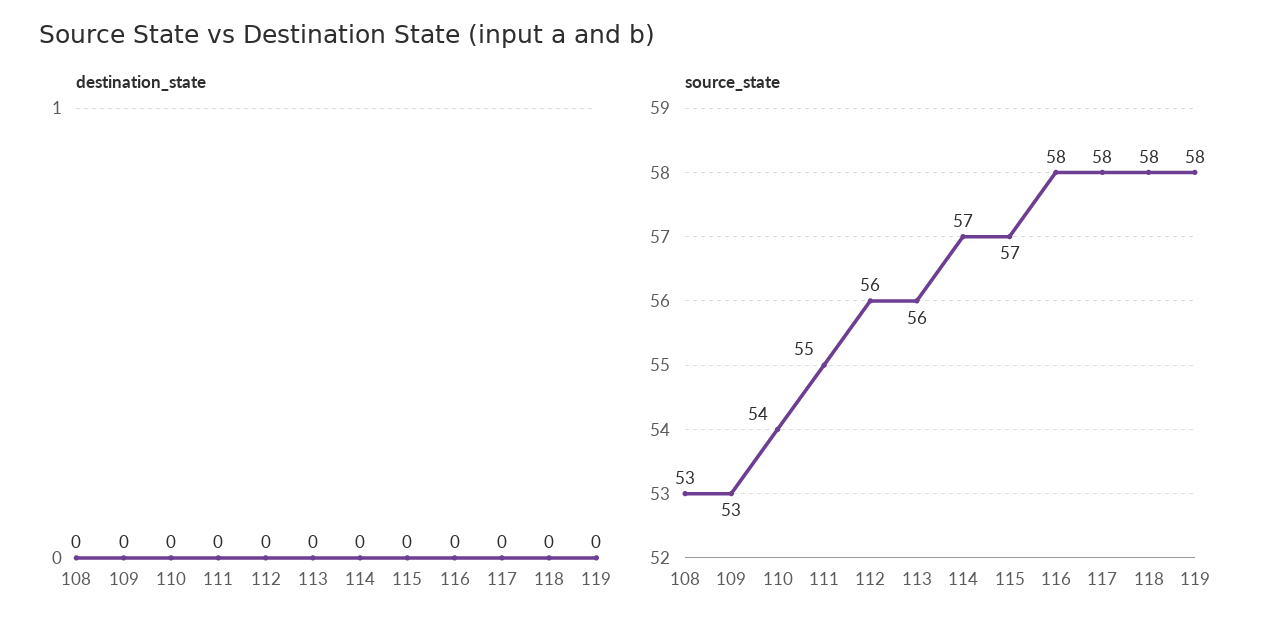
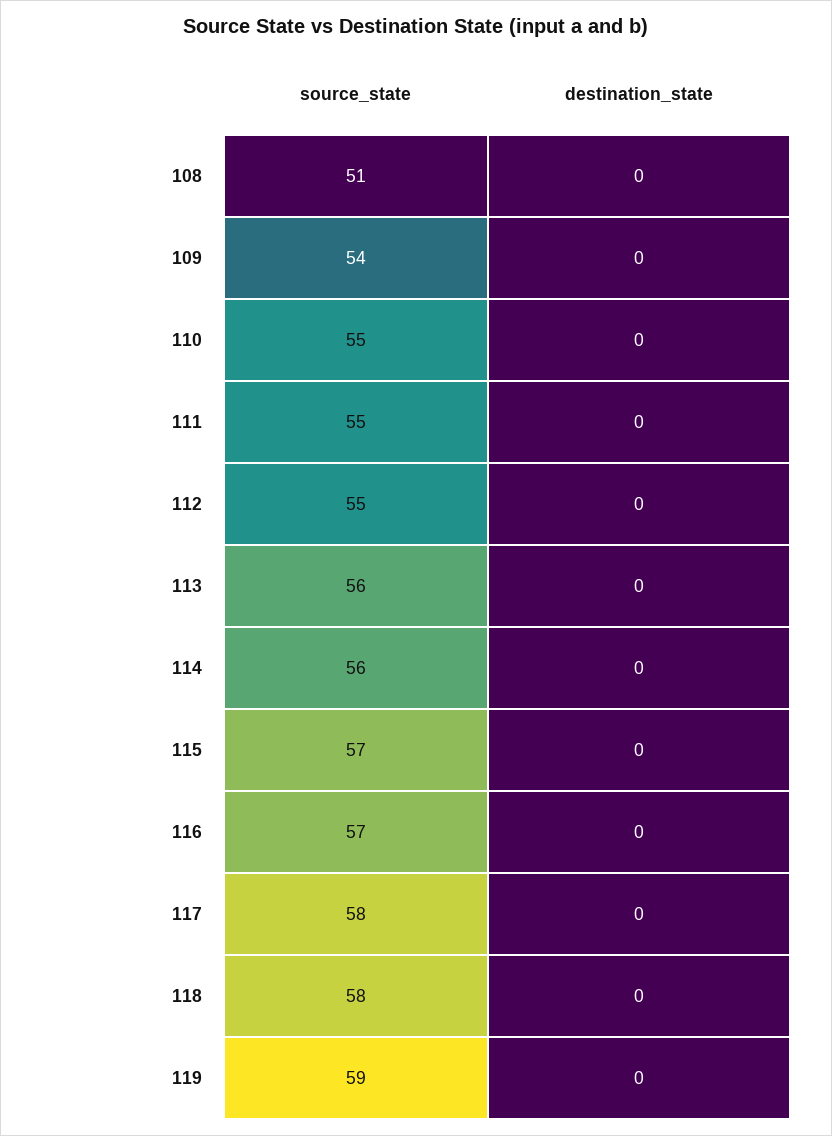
  {
    "destination_state": {
      "108": 0,
      "109": 0,
      "110": 0,
      "111": 0,
      "112": 0,
      "113": 0,
      "114": 0,
      "115": 0,
      "116": 0,
      "117": 0,
      "118": 0,
      "119": 0
    },
    "source_state": {
-     "108": 53,
+     "108": 51,
-     "109": 53,
+     "109": 54,
-     "110": 54,
+     "110": 55,
      "111": 55,
-     "112": 56,
+     "112": 55,
      "113": 56,
-     "114": 57,
+     "114": 56,
      "115": 57,
-     "116": 58,
+     "116": 57,
      "117": 58,
      "118": 58,
-     "119": 58
+     "119": 59
    }
  }

